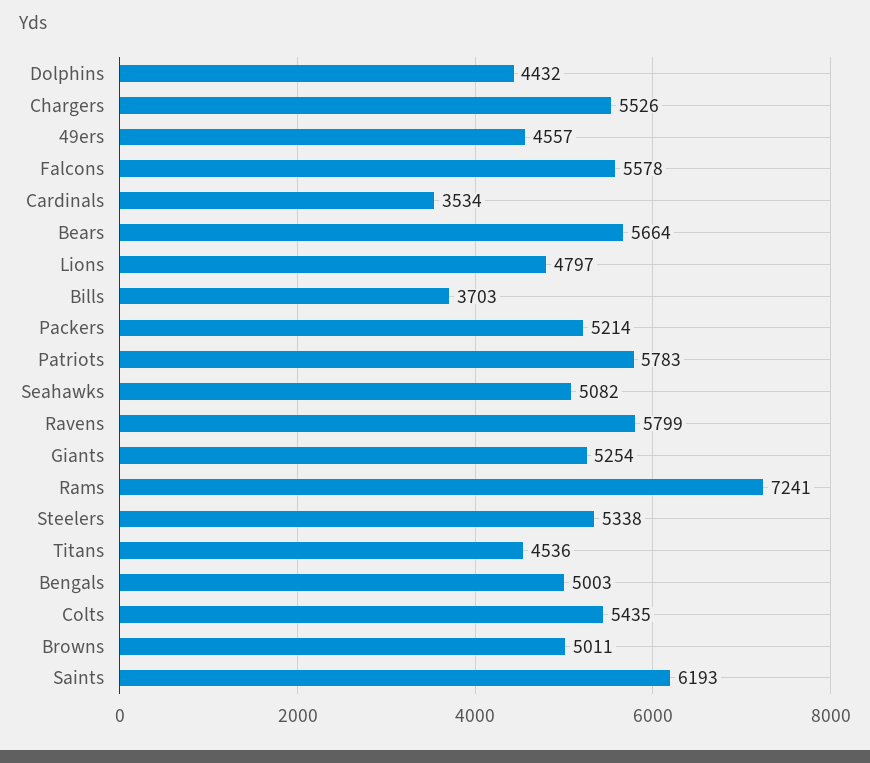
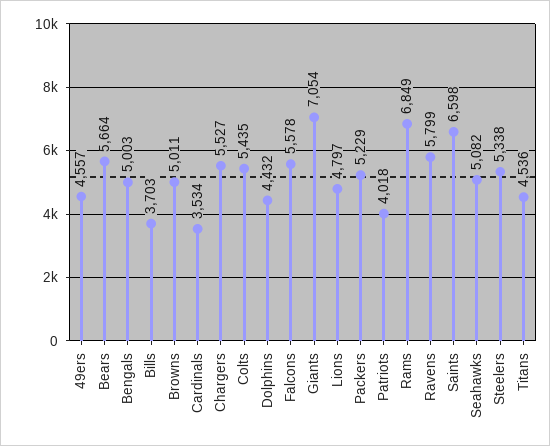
  {
    "Dolphins": 4432,
-   "Chargers": 5526,
+   "Chargers": 5527,
    "49ers": 4557,
    "Falcons": 5578,
    "Cardinals": 3534,
    "Bears": 5664,
    "Lions": 4797,
    "Bills": 3703,
-   "Packers": 5214,
+   "Packers": 5229,
-   "Patriots": 5783,
+   "Patriots": 4018,
    "Seahawks": 5082,
    "Ravens": 5799,
-   "Giants": 5254,
+   "Giants": 7054,
-   "Rams": 7241,
+   "Rams": 6849,
    "Steelers": 5338,
    "Titans": 4536,
    "Bengals": 5003,
    "Colts": 5435,
    "Browns": 5011,
-   "Saints": 6193
+   "Saints": 6598
  }

